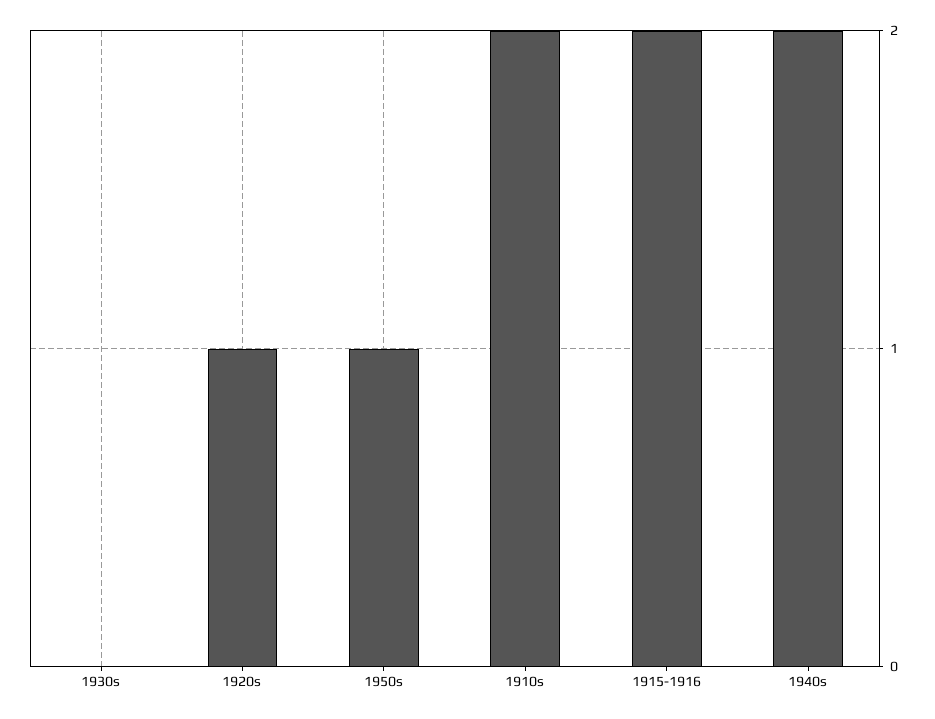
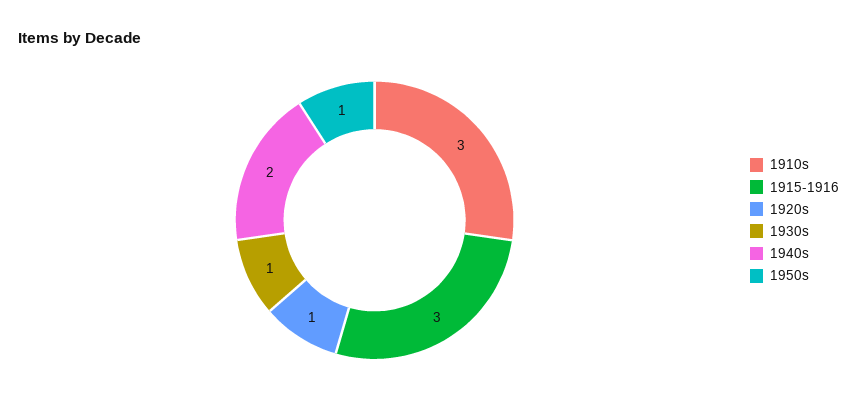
  {
-   "1930s": 0,
+   "1930s": 1,
    "1920s": 1,
    "1950s": 1,
-   "1910s": 2,
+   "1910s": 3,
-   "1915-1916": 2,
+   "1915-1916": 3,
    "1940s": 2
  }

